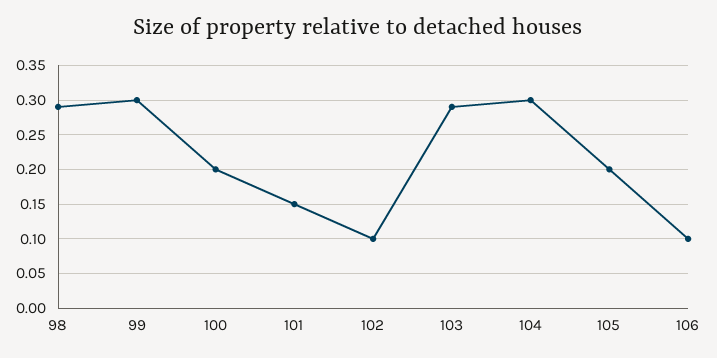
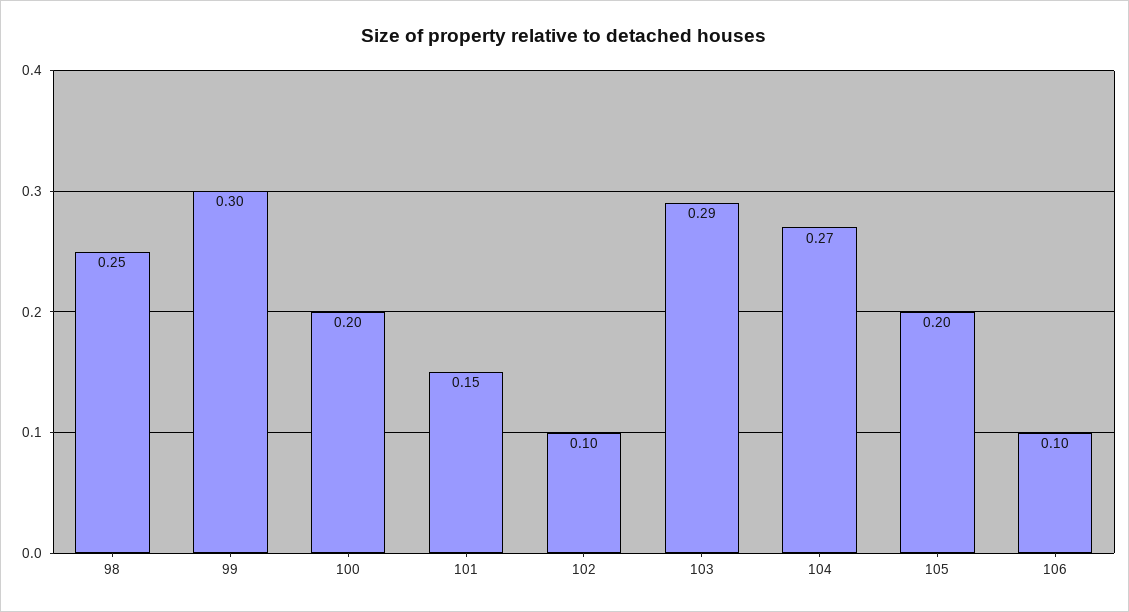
  {
-   "98": 0.29,
+   "98": 0.25,
    "99": 0.3,
    "100": 0.2,
    "101": 0.15,
    "102": 0.1,
    "103": 0.29,
-   "104": 0.3,
+   "104": 0.27,
    "105": 0.2,
    "106": 0.1
  }

